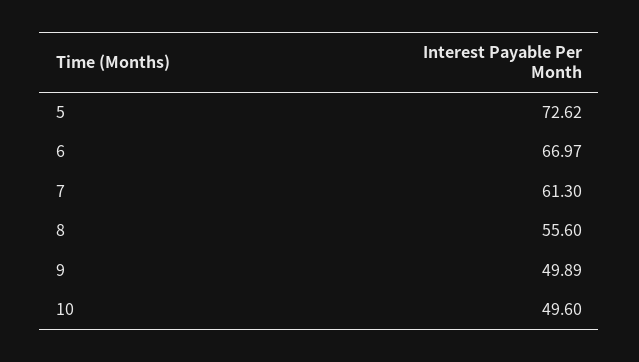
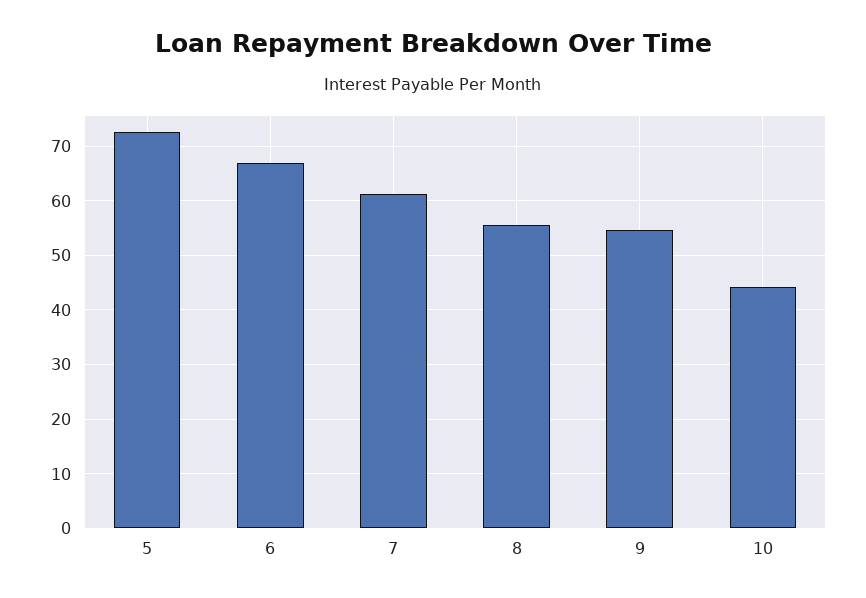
  {
    "5": 72.62,
    "6": 66.97,
    "7": 61.3,
    "8": 55.6,
-   "9": 49.89,
+   "9": 54,
-   "10": 49.6
+   "10": 44
  }

